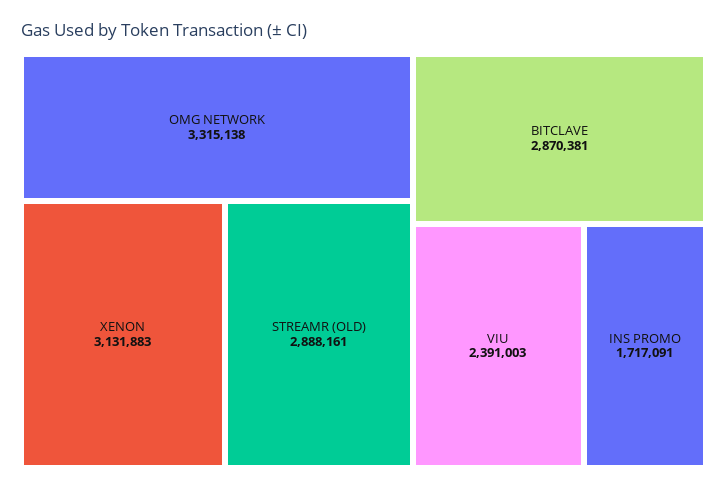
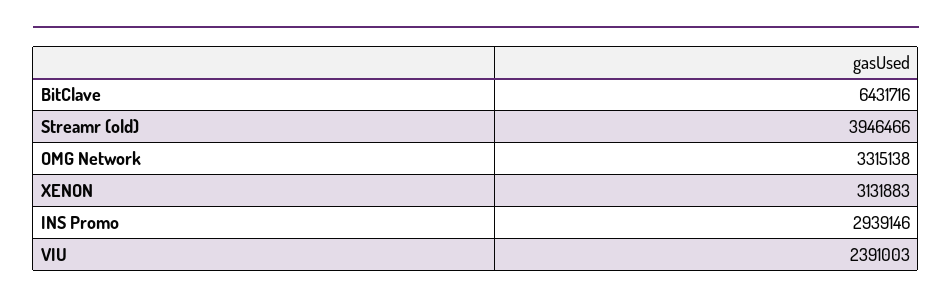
  {
    "OMG NETWORK": 3315138,
    "XENON": 3131883,
-   "STREAMR (OLD)": 2888161,
+   "STREAMR (OLD)": 3946466,
-   "BITCLAVE": 2870381,
+   "BITCLAVE": 6431716,
    "VIU": 2391003,
-   "INS PROMO": 1717091
+   "INS PROMO": 2939146
  }

